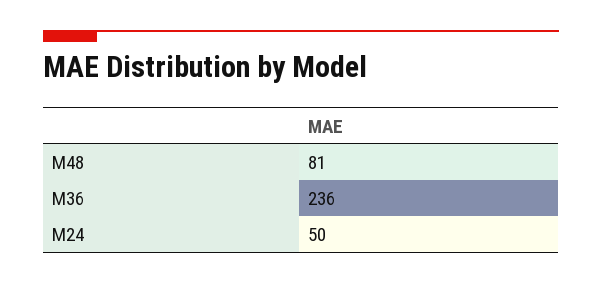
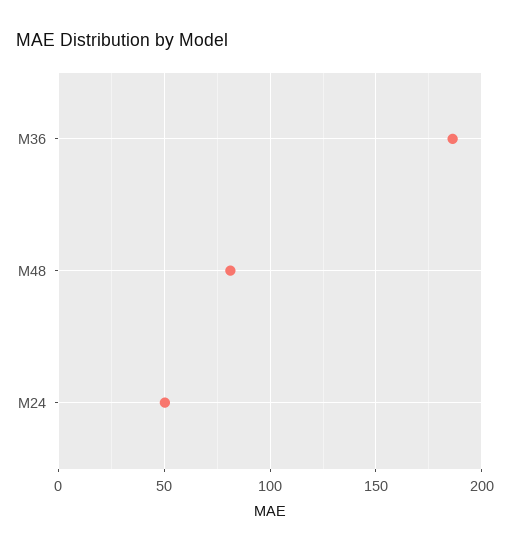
  {
    "M48": 81,
-   "M36": 236,
+   "M36": 185,
    "M24": 50
  }

